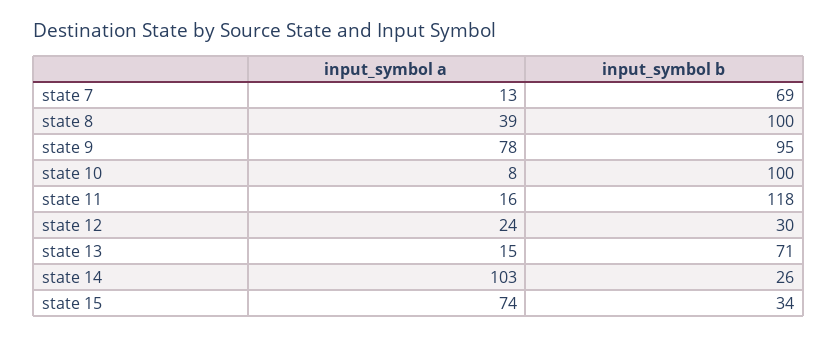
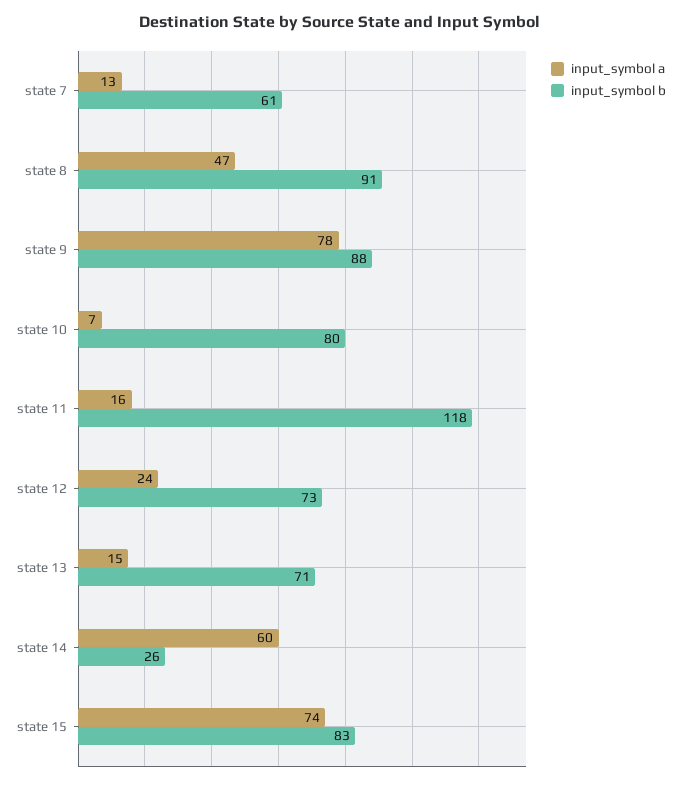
  {
    "input_symbol a": {
      "state 7": 13,
-     "state 8": 39,
+     "state 8": 47,
      "state 9": 78,
-     "state 10": 8,
+     "state 10": 7,
      "state 11": 16,
      "state 12": 24,
      "state 13": 15,
-     "state 14": 103,
+     "state 14": 60,
      "state 15": 74
    },
    "input_symbol b": {
-     "state 7": 69,
+     "state 7": 61,
-     "state 8": 100,
+     "state 8": 91,
-     "state 9": 95,
+     "state 9": 88,
-     "state 10": 100,
+     "state 10": 80,
      "state 11": 118,
-     "state 12": 30,
+     "state 12": 73,
      "state 13": 71,
      "state 14": 26,
-     "state 15": 34
+     "state 15": 83
    }
  }

